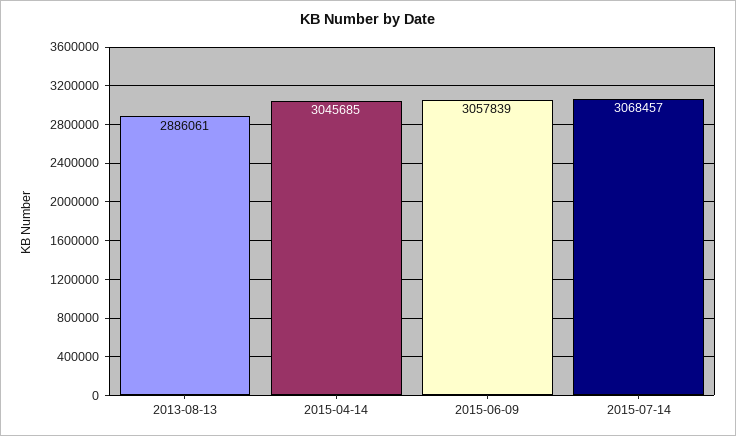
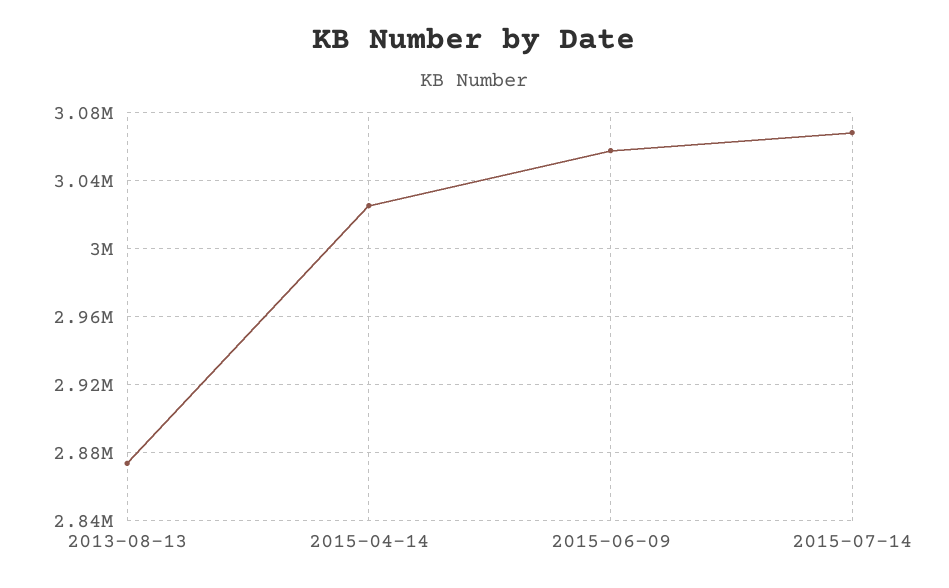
  {
-   "2013-08-13": 2886061,
+   "2013-08-13": 2875000,
-   "2015-04-14": 3045685,
+   "2015-04-14": 3025000,
    "2015-06-09": 3057839,
    "2015-07-14": 3068457
  }

